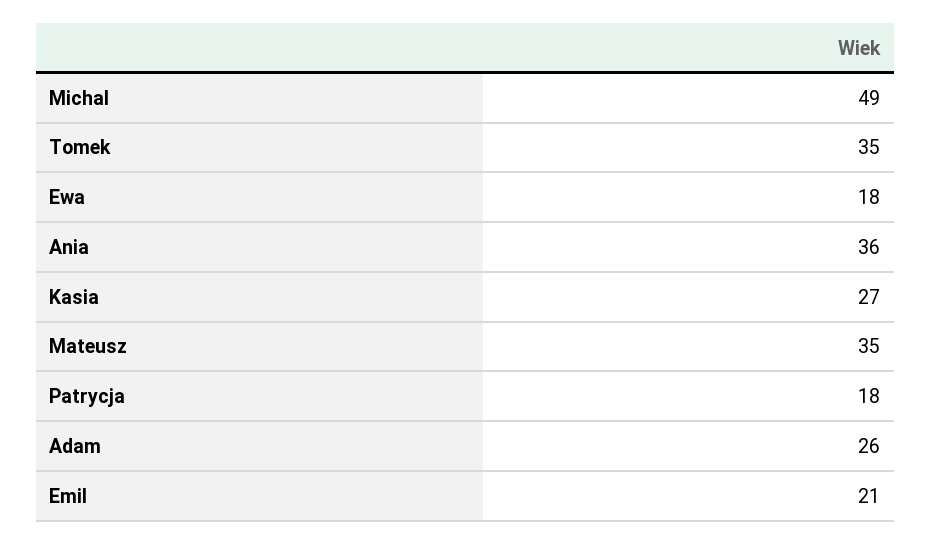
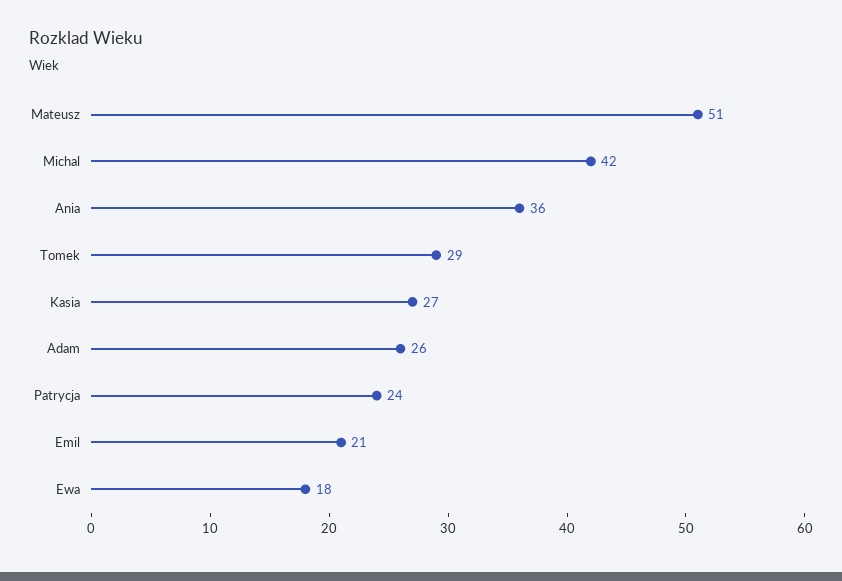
  {
-   "Michal": 49,
+   "Michal": 42,
-   "Tomek": 35,
+   "Tomek": 29,
    "Ewa": 18,
    "Ania": 36,
    "Kasia": 27,
-   "Mateusz": 35,
+   "Mateusz": 51,
-   "Patrycja": 18,
+   "Patrycja": 24,
    "Adam": 26,
    "Emil": 21
  }

